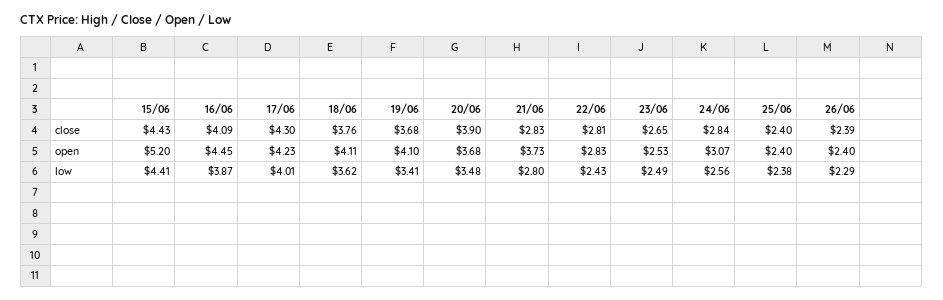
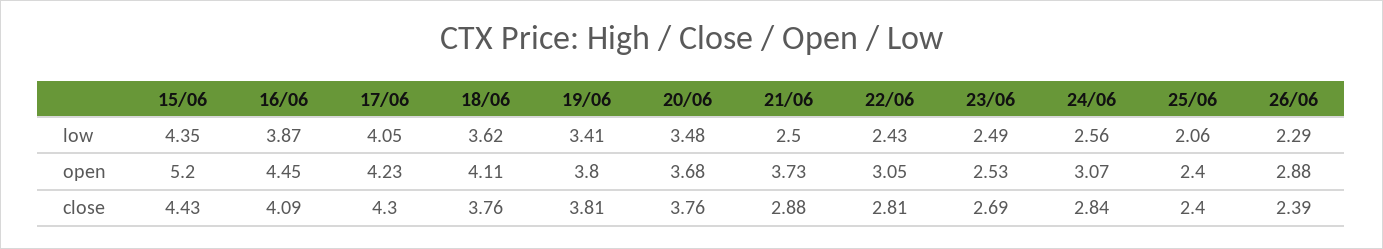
  {
    "15/06": {
      "close": 4.43,
      "open": 5.2,
-     "low": 4.41
+     "low": 4.35
    },
    "16/06": {
      "close": 4.09,
      "open": 4.45,
      "low": 3.87
    },
    "17/06": {
      "close": 4.3,
      "open": 4.23,
-     "low": 4.01
+     "low": 4.05
    },
    "18/06": {
      "close": 3.76,
      "open": 4.11,
      "low": 3.62
    },
    "19/06": {
-     "close": 3.68,
+     "close": 3.81,
-     "open": 4.1,
+     "open": 3.8,
      "low": 3.41
    },
    "20/06": {
-     "close": 3.9,
+     "close": 3.76,
      "open": 3.68,
      "low": 3.48
    },
    "21/06": {
-     "close": 2.83,
+     "close": 2.88,
      "open": 3.73,
-     "low": 2.8
+     "low": 2.5
    },
    "22/06": {
      "close": 2.81,
-     "open": 2.83,
+     "open": 3.05,
      "low": 2.43
    },
    "23/06": {
-     "close": 2.65,
+     "close": 2.69,
      "open": 2.53,
      "low": 2.49
    },
    "24/06": {
      "close": 2.84,
      "open": 3.07,
      "low": 2.56
    },
    "25/06": {
      "close": 2.4,
      "open": 2.4,
-     "low": 2.38
+     "low": 2.06
    },
    "26/06": {
      "close": 2.39,
-     "open": 2.4,
+     "open": 2.88,
      "low": 2.29
    }
  }

